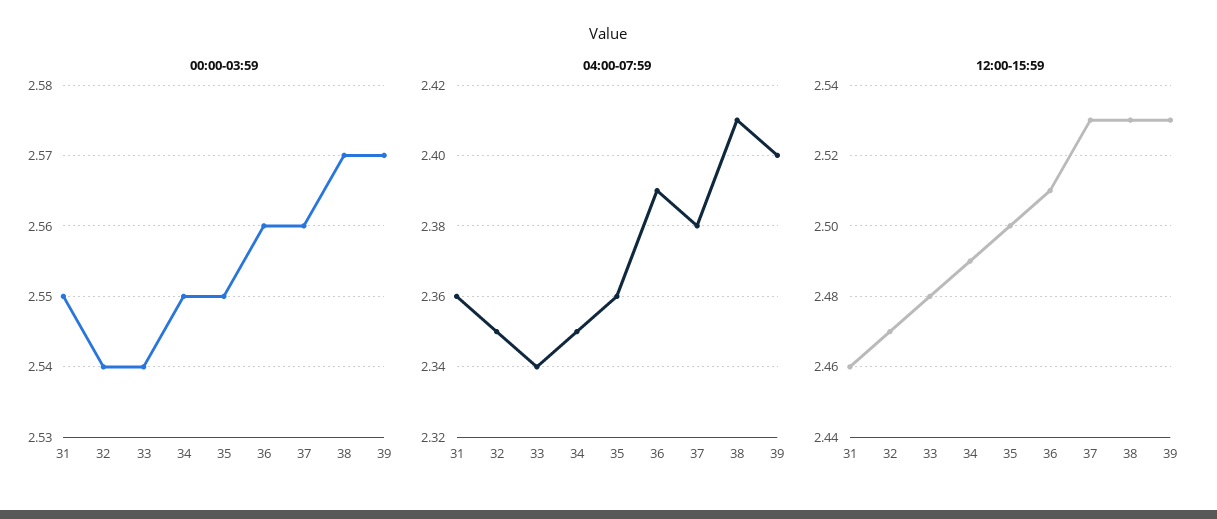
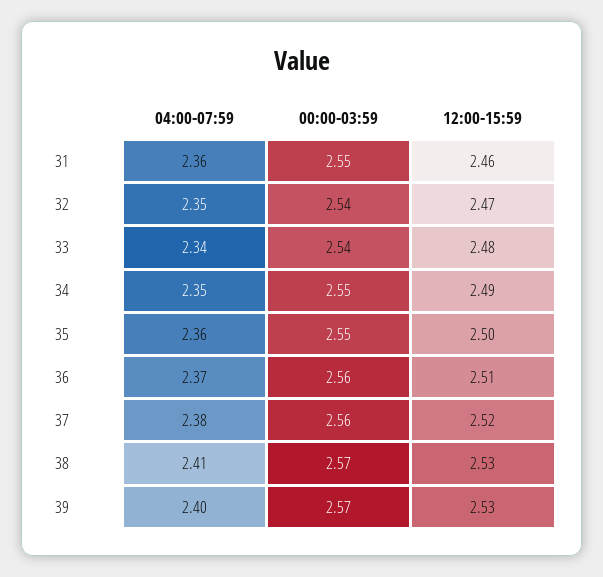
  {
    "00:00-03:59": {
      "31": 2.55,
      "32": 2.54,
      "33": 2.54,
      "34": 2.55,
      "35": 2.55,
      "36": 2.56,
      "37": 2.56,
      "38": 2.57,
      "39": 2.57
    },
    "04:00-07:59": {
      "31": 2.36,
      "32": 2.35,
      "33": 2.34,
      "34": 2.35,
      "35": 2.36,
-     "36": 2.39,
+     "36": 2.37,
      "37": 2.38,
      "38": 2.41,
      "39": 2.4
    },
    "12:00-15:59": {
      "31": 2.46,
      "32": 2.47,
      "33": 2.48,
      "34": 2.49,
      "35": 2.5,
      "36": 2.51,
-     "37": 2.53,
+     "37": 2.52,
      "38": 2.53,
      "39": 2.53
    }
  }

